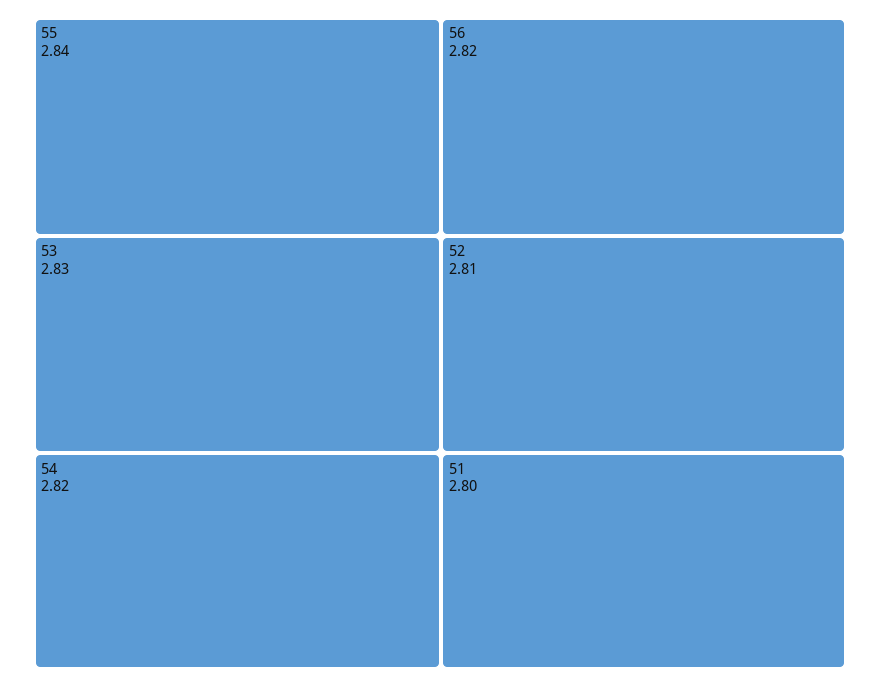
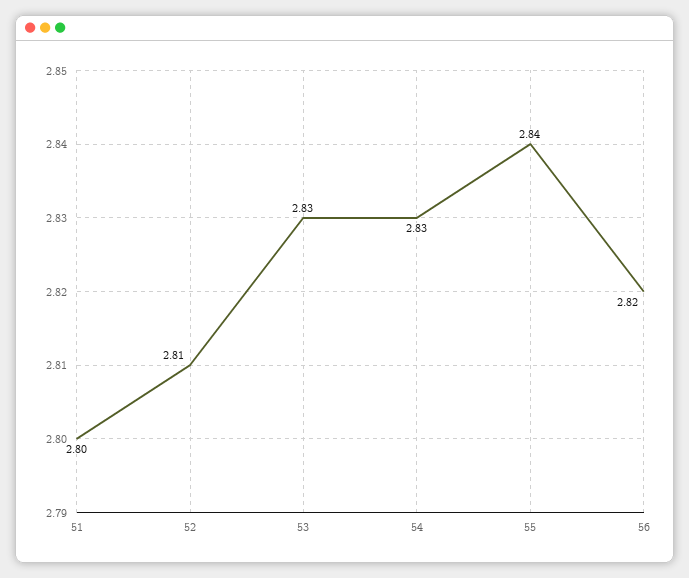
  {
    "55": 2.84,
    "53": 2.83,
-   "54": 2.82,
+   "54": 2.83,
    "56": 2.82,
    "52": 2.81,
    "51": 2.8
  }

